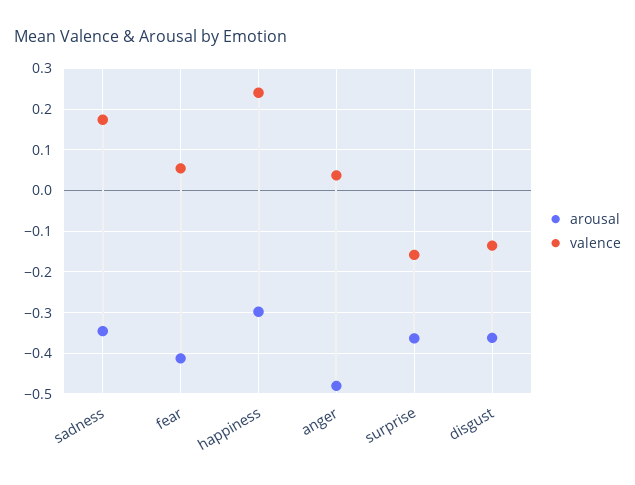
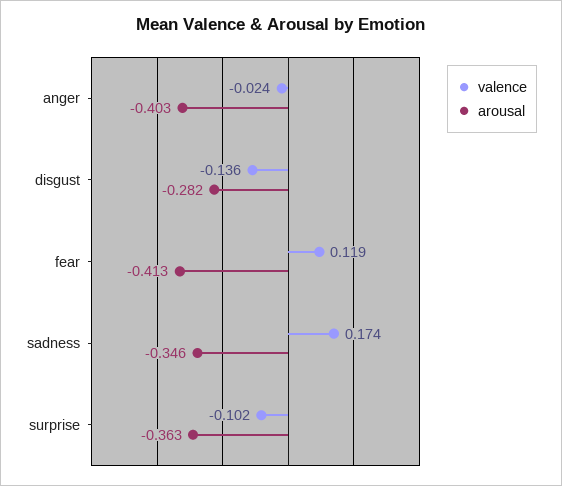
  {
    "arousal": {
      "sadness": -0.346,
      "fear": -0.413,
-     "happiness": -0.3,
-     "anger": -0.48,
+     "anger": -0.403,
      "surprise": -0.363,
-     "disgust": -0.36
+     "disgust": -0.282
    },
    "valence": {
      "sadness": 0.174,
-     "fear": 0.06,
+     "fear": 0.119,
-     "happiness": 0.24,
-     "anger": 0.04,
+     "anger": -0.024,
-     "surprise": -0.16,
+     "surprise": -0.102,
      "disgust": -0.136
    }
  }

